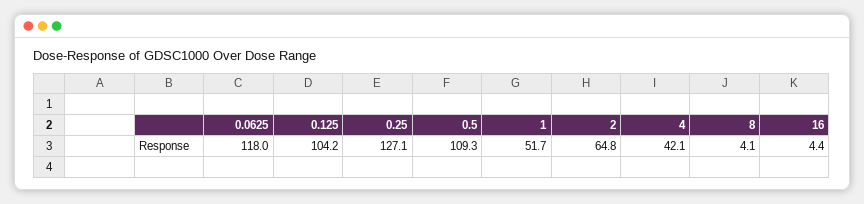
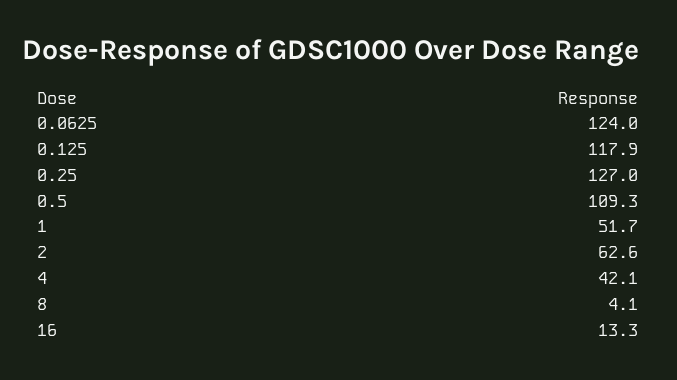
  {
-   "0.0625": 118,
+   "0.0625": 124,
-   "0.125": 104.2,
+   "0.125": 117.9,
-   "0.25": 127.1,
+   "0.25": 127,
    "0.5": 109.3,
    "1": 51.7,
-   "2": 64.8,
+   "2": 62.6,
    "4": 42.1,
    "8": 4.1,
-   "16": 4.4
+   "16": 13.3
  }

